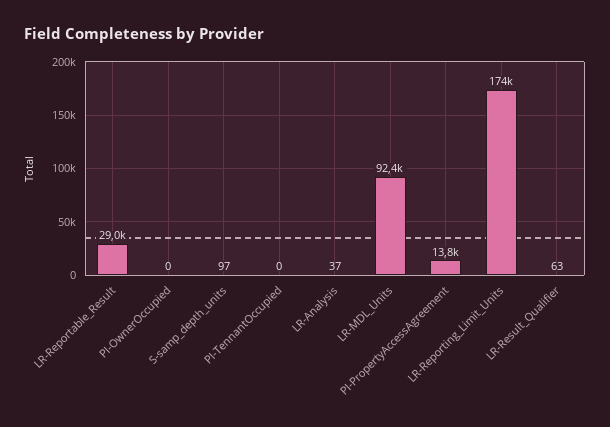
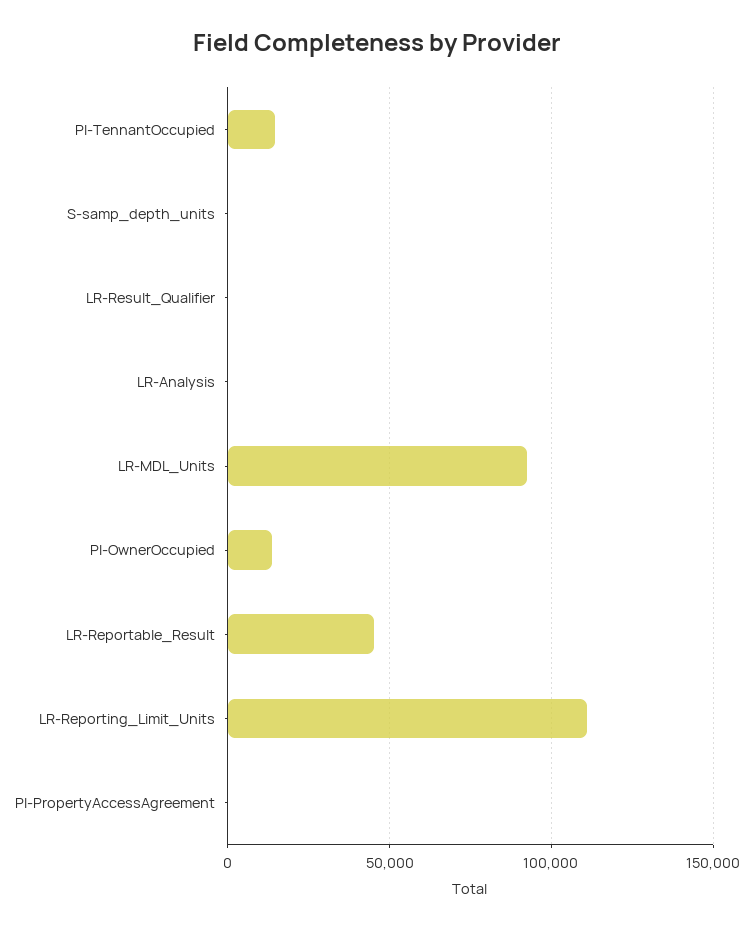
  {
-   "LR-Reportable_Result": 29000,
+   "LR-Reportable_Result": 45000,
-   "PI-OwnerOccupied": 0,
+   "PI-OwnerOccupied": 15000,
    "S-samp_depth_units": 97,
-   "PI-TennantOccupied": 0,
+   "PI-TennantOccupied": 15000,
    "LR-Analysis": 37,
    "LR-MDL_Units": 92400,
-   "PI-PropertyAccessAgreement": 13800,
+   "PI-PropertyAccessAgreement": 0,
-   "LR-Reporting_Limit_Units": 174000,
+   "LR-Reporting_Limit_Units": 110000,
    "LR-Result_Qualifier": 63
  }

